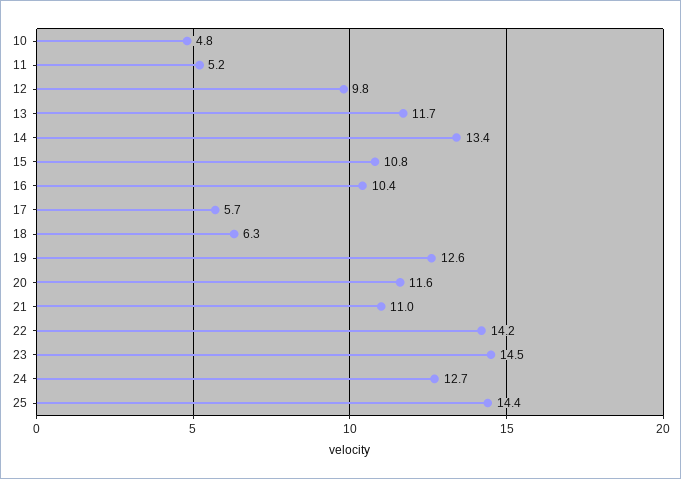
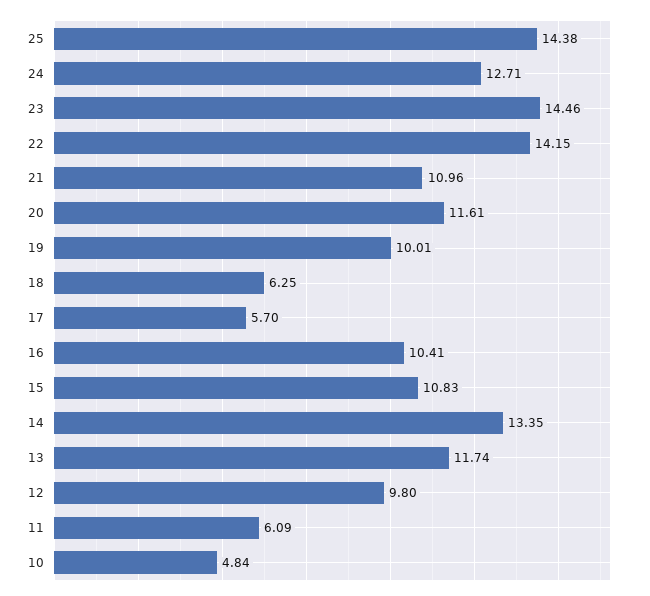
  {
    "10": 4.84,
-   "11": 5.2,
+   "11": 6.09,
    "12": 9.8,
    "13": 11.74,
    "14": 13.35,
    "15": 10.83,
    "16": 10.41,
    "17": 5.7,
    "18": 6.25,
-   "19": 12.6,
+   "19": 10.01,
    "20": 11.61,
    "21": 10.96,
    "22": 14.15,
    "23": 14.46,
    "24": 12.71,
    "25": 14.38
  }

